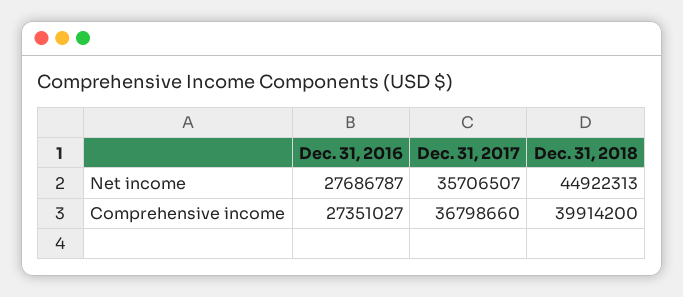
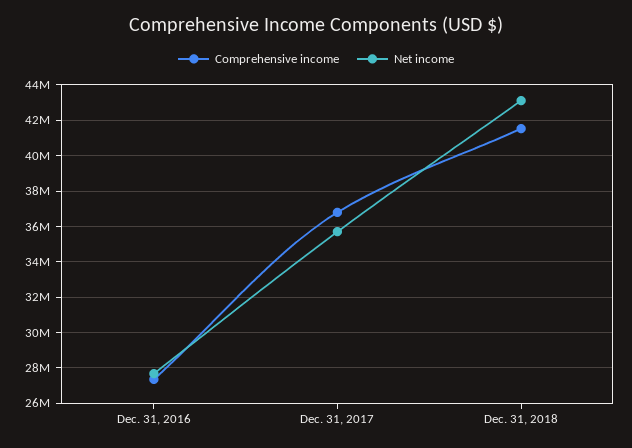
  {
    "Net income": {
      "Dec. 31, 2016": 27686787,
      "Dec. 31, 2017": 35706507,
-     "Dec. 31, 2018": 44922313
+     "Dec. 31, 2018": 43000000
    },
    "Comprehensive income": {
      "Dec. 31, 2016": 27351027,
      "Dec. 31, 2017": 36798660,
-     "Dec. 31, 2018": 39914200
+     "Dec. 31, 2018": 41500000
    }
  }

